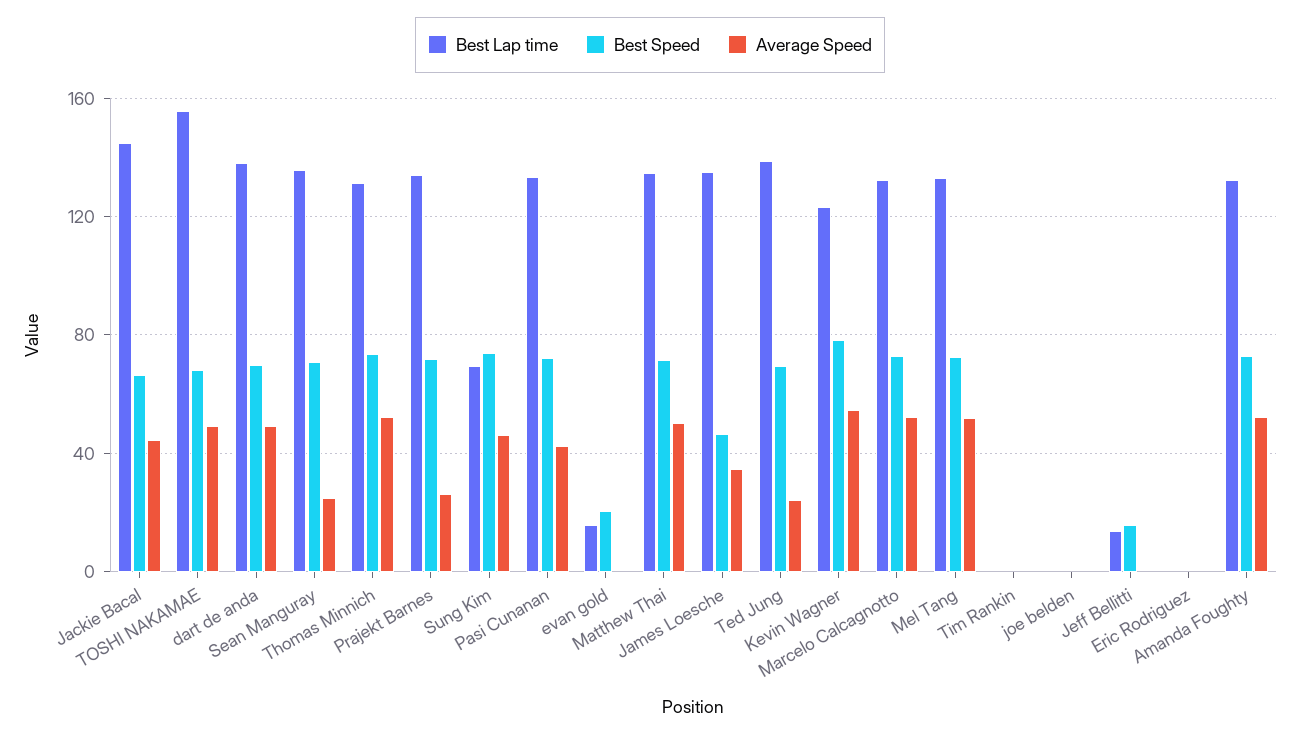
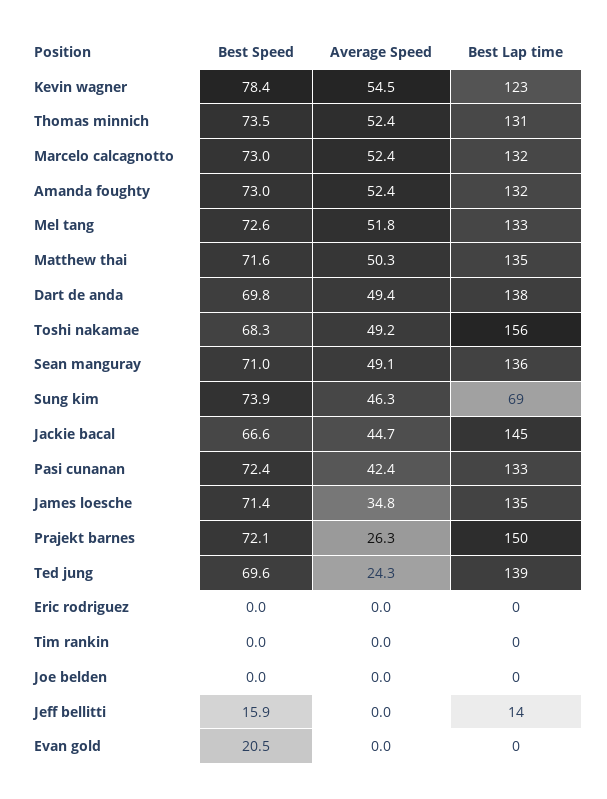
  {
    "Best Lap time": {
      "Jackie Bacal": 145,
      "TOSHI NAKAMAE": 156,
      "dart de anda": 138,
      "Sean Manguray": 136,
      "Thomas Minnich": 131,
-     "Prajekt Barnes": 135,
+     "Prajekt Barnes": 150,
      "Sung Kim": 69,
      "Pasi Cunanan": 133,
-     "evan gold": 15,
+     "evan gold": 0,
      "Matthew Thai": 135,
      "James Loesche": 135,
      "Ted Jung": 139,
      "Kevin Wagner": 123,
      "Marcelo Calcagnotto": 132,
      "Mel Tang": 133,
      "Tim Rankin": 0,
      "joe belden": 0,
      "Jeff Bellitti": 14,
      "Eric Rodriguez": 0,
      "Amanda Foughty": 132
    },
    "Best Speed": {
      "Jackie Bacal": 66.6,
      "TOSHI NAKAMAE": 68.3,
      "dart de anda": 69.8,
      "Sean Manguray": 71,
      "Thomas Minnich": 73.5,
      "Prajekt Barnes": 72.1,
      "Sung Kim": 73.9,
      "Pasi Cunanan": 72.4,
      "evan gold": 20.5,
      "Matthew Thai": 71.6,
-     "James Loesche": 45,
+     "James Loesche": 71.4,
      "Ted Jung": 69.6,
      "Kevin Wagner": 78.4,
      "Marcelo Calcagnotto": 73,
      "Mel Tang": 72.6,
      "Tim Rankin": 0,
      "joe belden": 0,
      "Jeff Bellitti": 15.9,
      "Eric Rodriguez": 0,
      "Amanda Foughty": 73
    },
    "Average Speed": {
      "Jackie Bacal": 44.7,
      "TOSHI NAKAMAE": 49.2,
      "dart de anda": 49.4,
-     "Sean Manguray": 25,
+     "Sean Manguray": 49.1,
      "Thomas Minnich": 52.4,
      "Prajekt Barnes": 26.3,
      "Sung Kim": 46.3,
      "Pasi Cunanan": 42.4,
      "evan gold": 0,
      "Matthew Thai": 50.3,
      "James Loesche": 34.8,
      "Ted Jung": 24.3,
      "Kevin Wagner": 54.5,
      "Marcelo Calcagnotto": 52.4,
      "Mel Tang": 51.8,
      "Tim Rankin": 0,
      "joe belden": 0,
      "Jeff Bellitti": 0,
      "Eric Rodriguez": 0,
      "Amanda Foughty": 52.4
    }
  }

